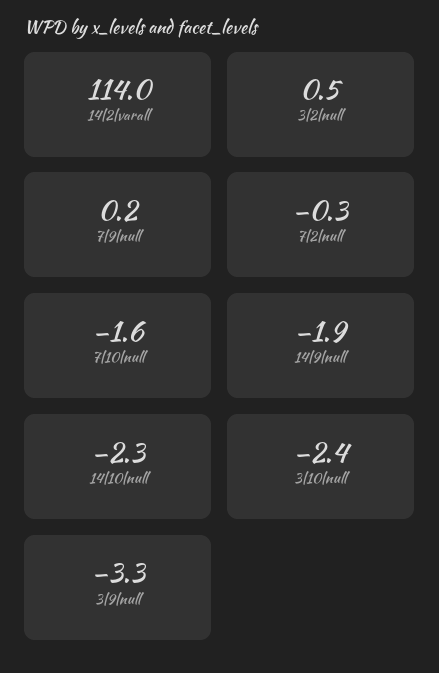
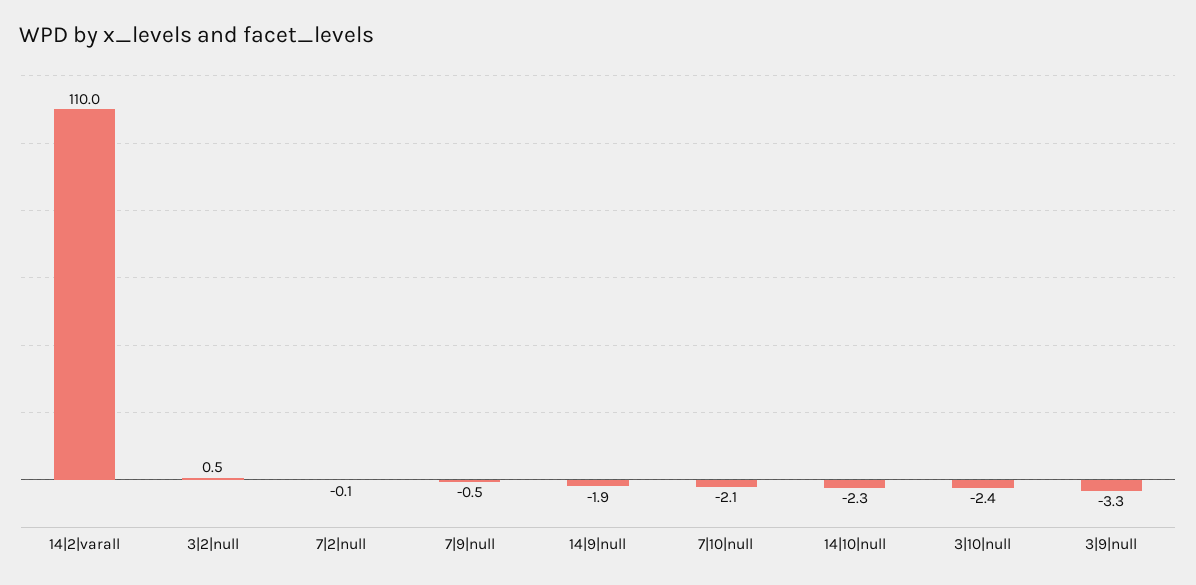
  {
-   "14|2|varall": 114,
+   "14|2|varall": 110,
    "3|2|null": 0.5,
-   "7|9|null": 0.2,
+   "7|9|null": -0.5,
-   "7|2|null": -0.3,
+   "7|2|null": -0.1,
-   "7|10|null": -1.6,
+   "7|10|null": -2.1,
    "14|9|null": -1.9,
    "14|10|null": -2.3,
    "3|10|null": -2.4,
    "3|9|null": -3.3
  }

